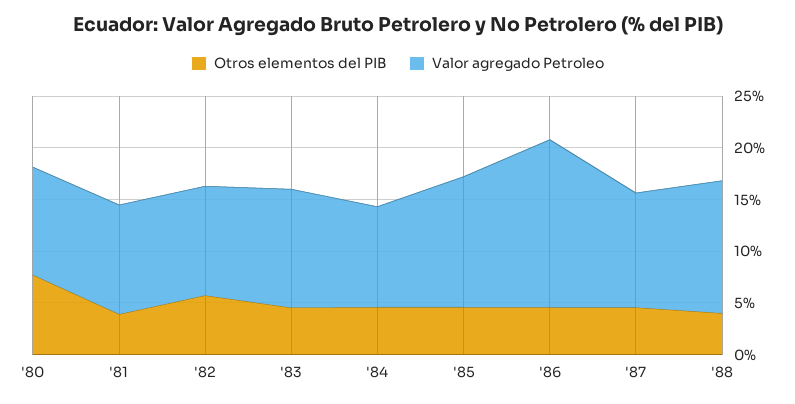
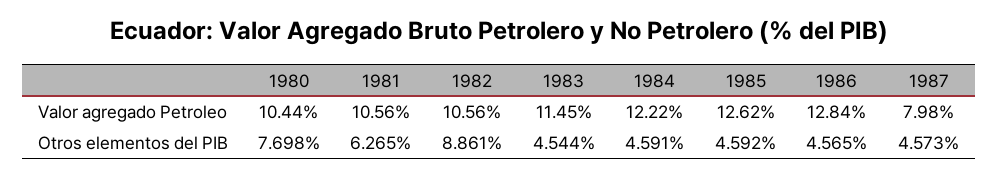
  {
    "Otros elementos del PIB": {
      "'80": 7.698,
-     "'81": 4,
+     "'81": 6.265,
-     "'82": 6,
+     "'82": 8.861,
      "'83": 4.544,
      "'84": 4.591,
      "'85": 4.592,
      "'86": 4.565,
-     "'87": 4.573,
+     "'87": 4.573
-     "'88": 4
    },
    "Valor agregado Petroleo": {
      "'80": 10.44,
      "'81": 10.56,
      "'82": 10.56,
      "'83": 11.45,
-     "'84": 10,
+     "'84": 12.22,
      "'85": 12.62,
-     "'86": 16,
+     "'86": 12.84,
-     "'87": 11,
+     "'87": 7.98
-     "'88": 13
    }
  }

